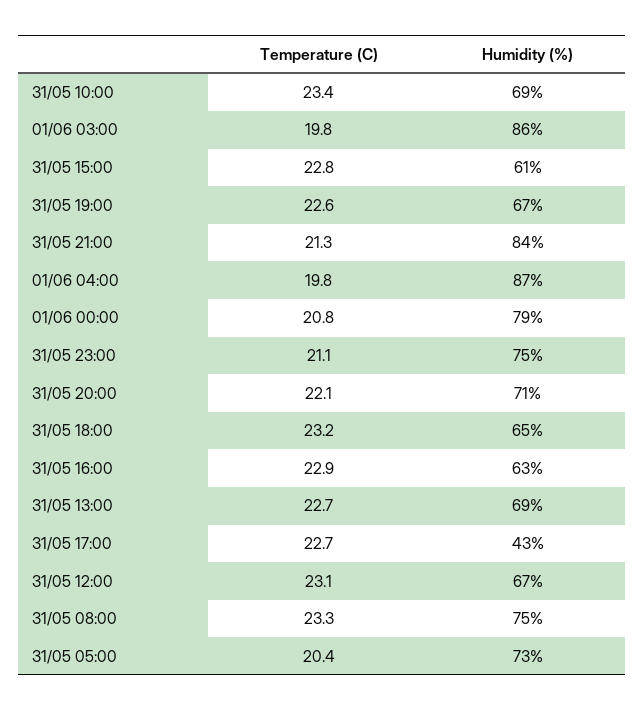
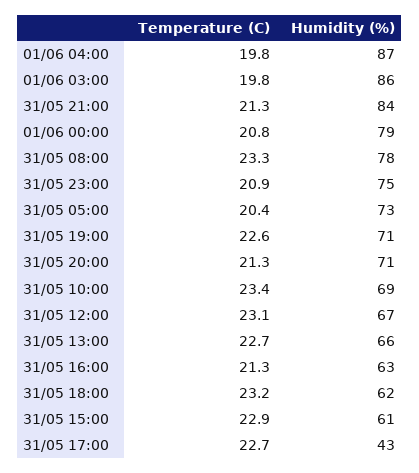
  {
    "Temperature (C)": {
      "31/05 10:00": 23.4,
      "01/06 03:00": 19.8,
-     "31/05 15:00": 22.8,
+     "31/05 15:00": 22.9,
      "31/05 19:00": 22.6,
      "31/05 21:00": 21.3,
      "01/06 04:00": 19.8,
      "01/06 00:00": 20.8,
-     "31/05 23:00": 21.1,
+     "31/05 23:00": 20.9,
-     "31/05 20:00": 22.1,
+     "31/05 20:00": 21.3,
      "31/05 18:00": 23.2,
-     "31/05 16:00": 22.9,
+     "31/05 16:00": 21.3,
      "31/05 13:00": 22.7,
      "31/05 17:00": 22.7,
      "31/05 12:00": 23.1,
      "31/05 08:00": 23.3,
      "31/05 05:00": 20.4
    },
    "Humidity (%)": {
      "31/05 10:00": 69,
      "01/06 03:00": 86,
      "31/05 15:00": 61,
-     "31/05 19:00": 67,
+     "31/05 19:00": 71,
      "31/05 21:00": 84,
      "01/06 04:00": 87,
      "01/06 00:00": 79,
      "31/05 23:00": 75,
      "31/05 20:00": 71,
-     "31/05 18:00": 65,
+     "31/05 18:00": 62,
      "31/05 16:00": 63,
-     "31/05 13:00": 69,
+     "31/05 13:00": 66,
      "31/05 17:00": 43,
      "31/05 12:00": 67,
-     "31/05 08:00": 75,
+     "31/05 08:00": 78,
      "31/05 05:00": 73
    }
  }

